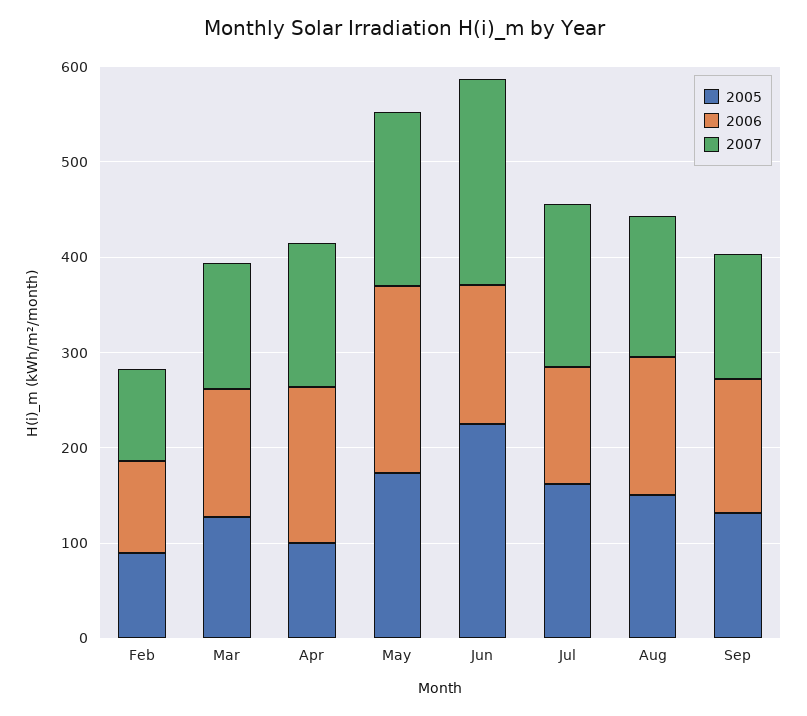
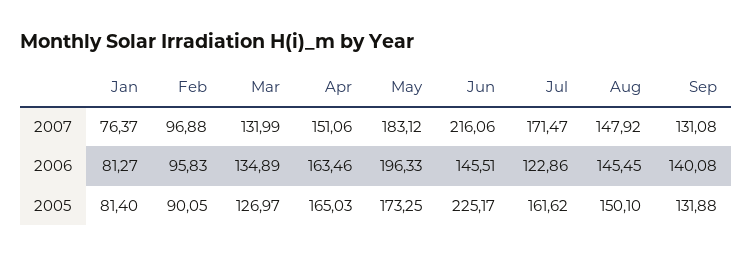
  {
    "2005": {
      "Feb": 90.05,
      "Mar": 126.97,
-     "Apr": 100,
+     "Apr": 165.03,
      "May": 173.25,
      "Jun": 225.17,
      "Jul": 161.62,
      "Aug": 150.1,
-     "Sep": 131.88
+     "Sep": 131.88,
+     "Jan": 81.4
    },
    "2006": {
      "Feb": 95.83,
      "Mar": 134.89,
      "Apr": 163.46,
      "May": 196.33,
      "Jun": 145.51,
      "Jul": 122.86,
      "Aug": 145.45,
-     "Sep": 140.08
+     "Sep": 140.08,
+     "Jan": 81.27
    },
    "2007": {
      "Feb": 96.88,
      "Mar": 131.99,
      "Apr": 151.06,
      "May": 183.12,
      "Jun": 216.06,
      "Jul": 171.47,
      "Aug": 147.92,
-     "Sep": 131.08
+     "Sep": 131.08,
+     "Jan": 76.37
    }
  }

